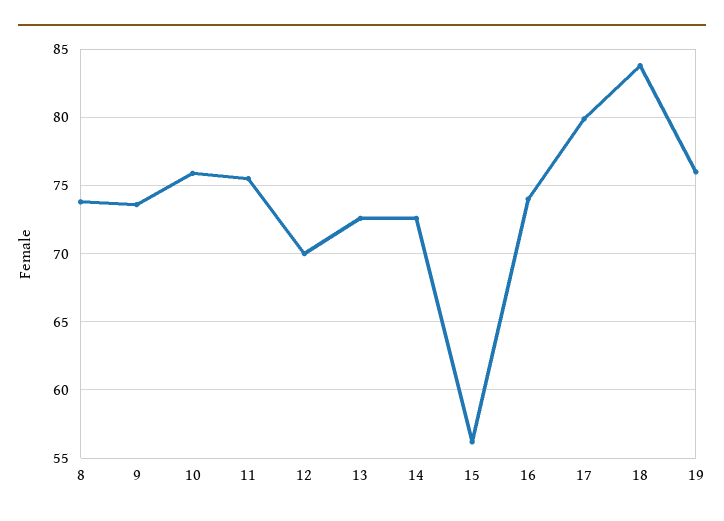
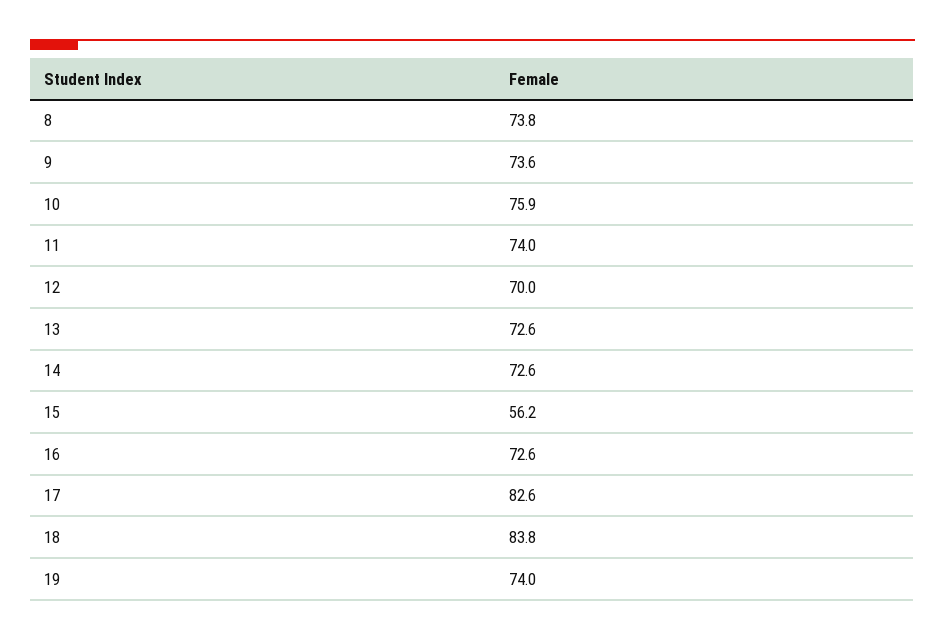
  {
    "8": 73.8,
    "9": 73.6,
    "10": 75.9,
-   "11": 75.5,
+   "11": 74,
    "12": 70,
    "13": 72.6,
    "14": 72.6,
    "15": 56.2,
-   "16": 74,
+   "16": 72.6,
-   "17": 80,
+   "17": 82.6,
    "18": 83.8,
-   "19": 76
+   "19": 74
  }

